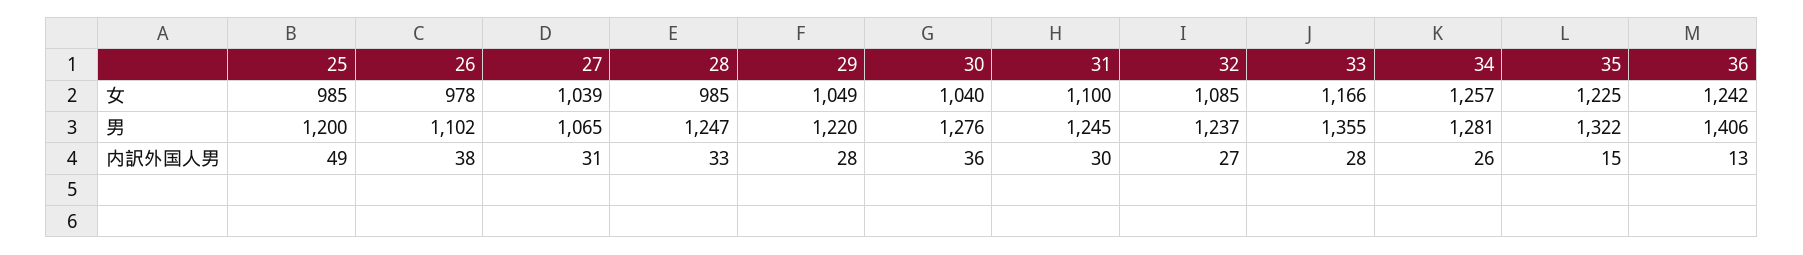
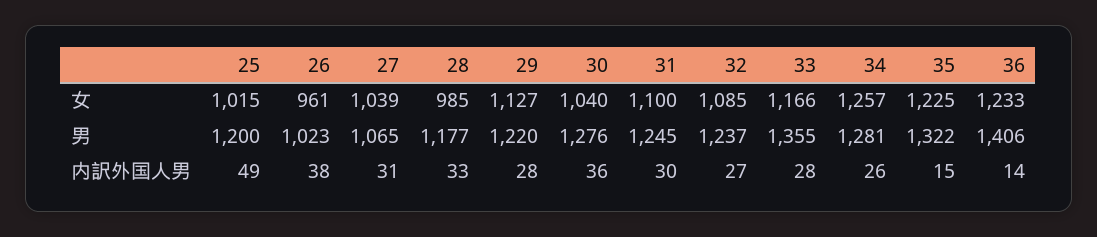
  {
    "25": {
-     "女": 985,
+     "女": 1015,
      "男": 1200,
      "内訳外国人男": 49
    },
    "26": {
-     "女": 978,
+     "女": 961,
-     "男": 1102,
+     "男": 1023,
      "内訳外国人男": 38
    },
    "27": {
      "女": 1039,
      "男": 1065,
      "内訳外国人男": 31
    },
    "28": {
      "女": 985,
-     "男": 1247,
+     "男": 1177,
      "内訳外国人男": 33
    },
    "29": {
-     "女": 1049,
+     "女": 1127,
      "男": 1220,
      "内訳外国人男": 28
    },
    "30": {
      "女": 1040,
      "男": 1276,
      "内訳外国人男": 36
    },
    "31": {
      "女": 1100,
      "男": 1245,
      "内訳外国人男": 30
    },
    "32": {
      "女": 1085,
      "男": 1237,
      "内訳外国人男": 27
    },
    "33": {
      "女": 1166,
      "男": 1355,
      "内訳外国人男": 28
    },
    "34": {
      "女": 1257,
      "男": 1281,
      "内訳外国人男": 26
    },
    "35": {
      "女": 1225,
      "男": 1322,
      "内訳外国人男": 15
    },
    "36": {
-     "女": 1242,
+     "女": 1233,
      "男": 1406,
-     "内訳外国人男": 13
+     "内訳外国人男": 14
    }
  }

